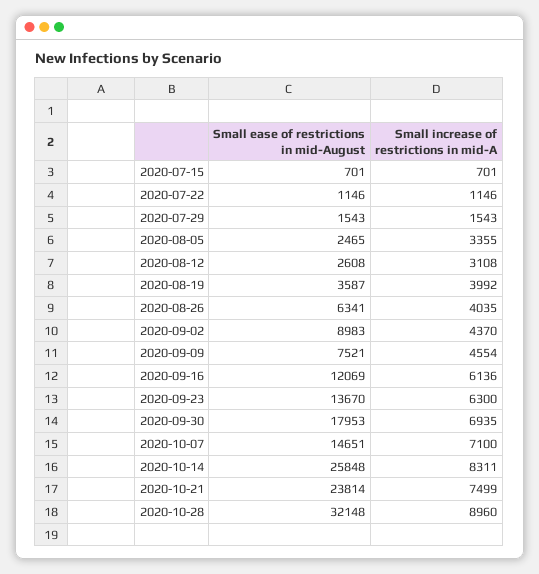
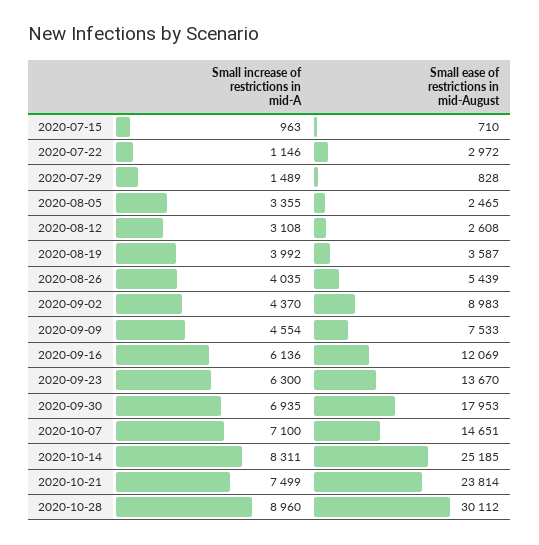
  {
    "Small ease of restrictions in mid-August": {
-     "2020-07-15": 701,
+     "2020-07-15": 710,
-     "2020-07-22": 1146,
+     "2020-07-22": 2972,
-     "2020-07-29": 1543,
+     "2020-07-29": 828,
      "2020-08-05": 2465,
      "2020-08-12": 2608,
      "2020-08-19": 3587,
-     "2020-08-26": 6341,
+     "2020-08-26": 5439,
      "2020-09-02": 8983,
-     "2020-09-09": 7521,
+     "2020-09-09": 7533,
      "2020-09-16": 12069,
      "2020-09-23": 13670,
      "2020-09-30": 17953,
      "2020-10-07": 14651,
-     "2020-10-14": 25848,
+     "2020-10-14": 25185,
      "2020-10-21": 23814,
-     "2020-10-28": 32148
+     "2020-10-28": 30112
    },
    "Small increase of restrictions in mid-A": {
-     "2020-07-15": 701,
+     "2020-07-15": 963,
      "2020-07-22": 1146,
-     "2020-07-29": 1543,
+     "2020-07-29": 1489,
      "2020-08-05": 3355,
      "2020-08-12": 3108,
      "2020-08-19": 3992,
      "2020-08-26": 4035,
      "2020-09-02": 4370,
      "2020-09-09": 4554,
      "2020-09-16": 6136,
      "2020-09-23": 6300,
      "2020-09-30": 6935,
      "2020-10-07": 7100,
      "2020-10-14": 8311,
      "2020-10-21": 7499,
      "2020-10-28": 8960
    }
  }

